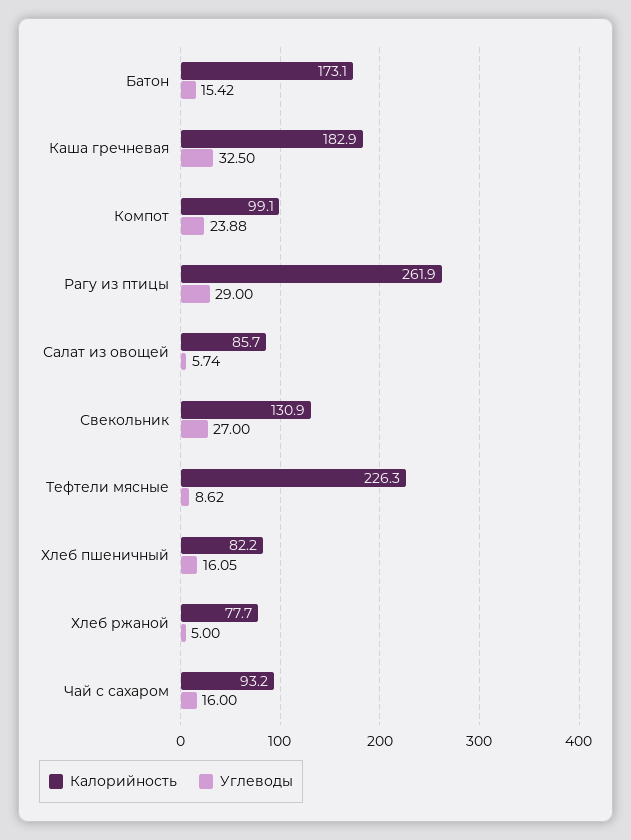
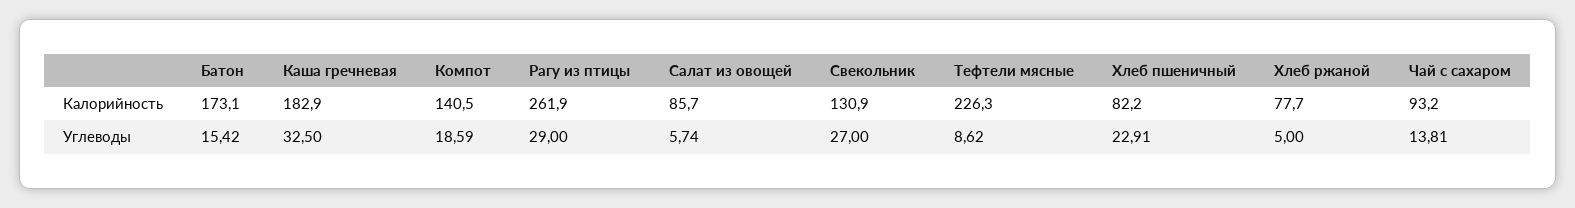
  {
    "Калорийность": {
      "Батон": 173.1,
      "Каша гречневая": 182.9,
-     "Компот": 99.1,
+     "Компот": 140.5,
      "Рагу из птицы": 261.9,
      "Салат из овощей": 85.7,
      "Свекольник": 130.9,
      "Тефтели мясные": 226.3,
      "Хлеб пшеничный": 82.2,
      "Хлеб ржаной": 77.7,
      "Чай с сахаром": 93.2
    },
    "Углеводы": {
      "Батон": 15.42,
      "Каша гречневая": 32.5,
-     "Компот": 23.88,
+     "Компот": 18.59,
      "Рагу из птицы": 29,
      "Салат из овощей": 5.74,
      "Свекольник": 27,
      "Тефтели мясные": 8.62,
-     "Хлеб пшеничный": 16.05,
+     "Хлеб пшеничный": 22.91,
      "Хлеб ржаной": 5,
-     "Чай с сахаром": 16
+     "Чай с сахаром": 13.81
    }
  }

